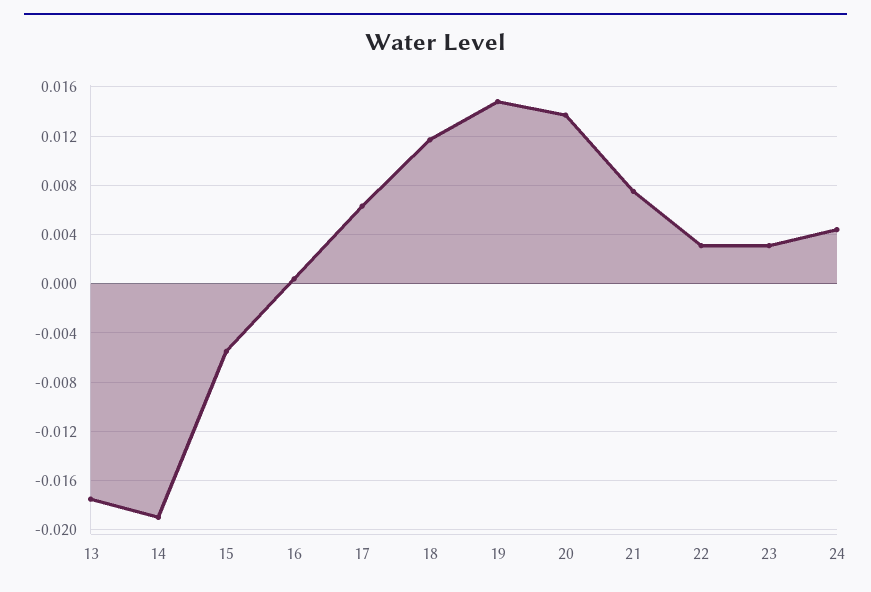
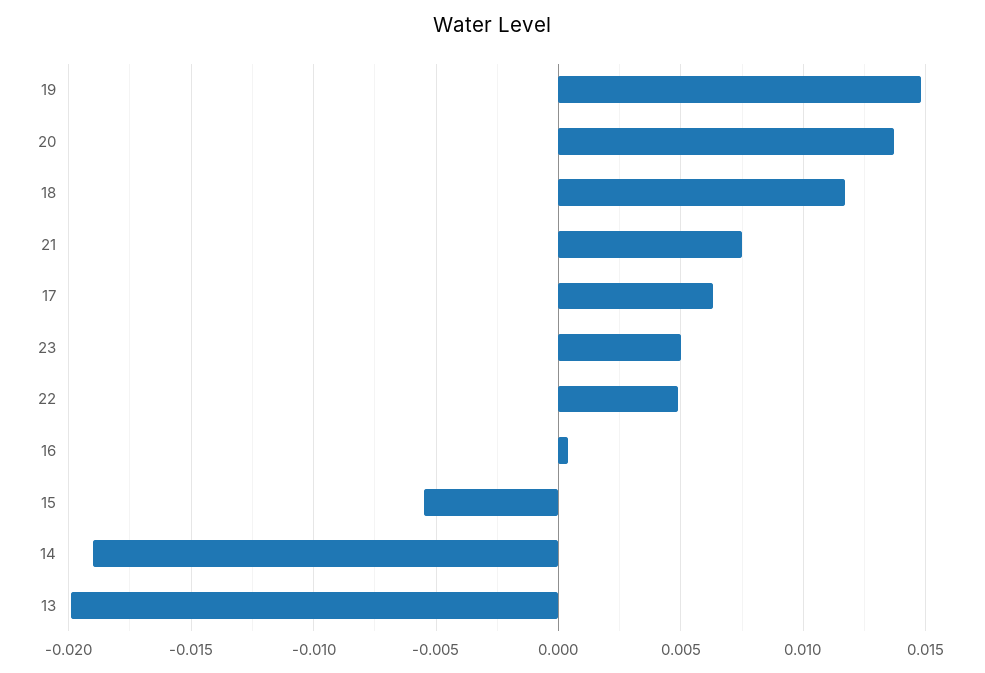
  {
-   "13": -0.0175,
+   "13": -0.02,
    "14": -0.019,
    "15": -0.0055,
    "16": 0.0005,
    "17": 0.0065,
    "18": 0.0115,
    "19": 0.015,
    "20": 0.0135,
    "21": 0.0075,
-   "22": 0.003,
+   "22": 0.005,
-   "23": 0.003,
+   "23": 0.005
-   "24": 0.0045
  }

